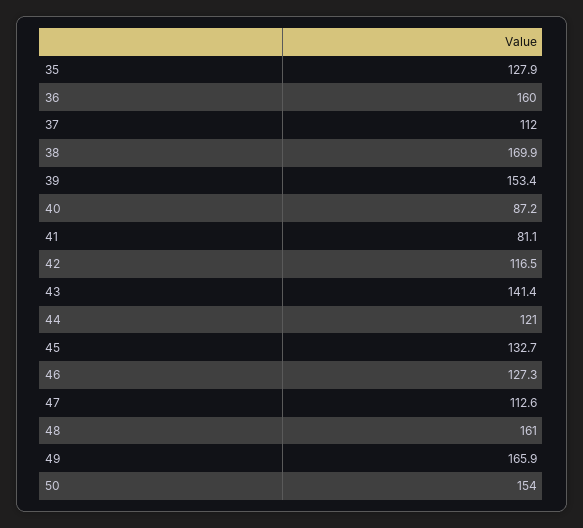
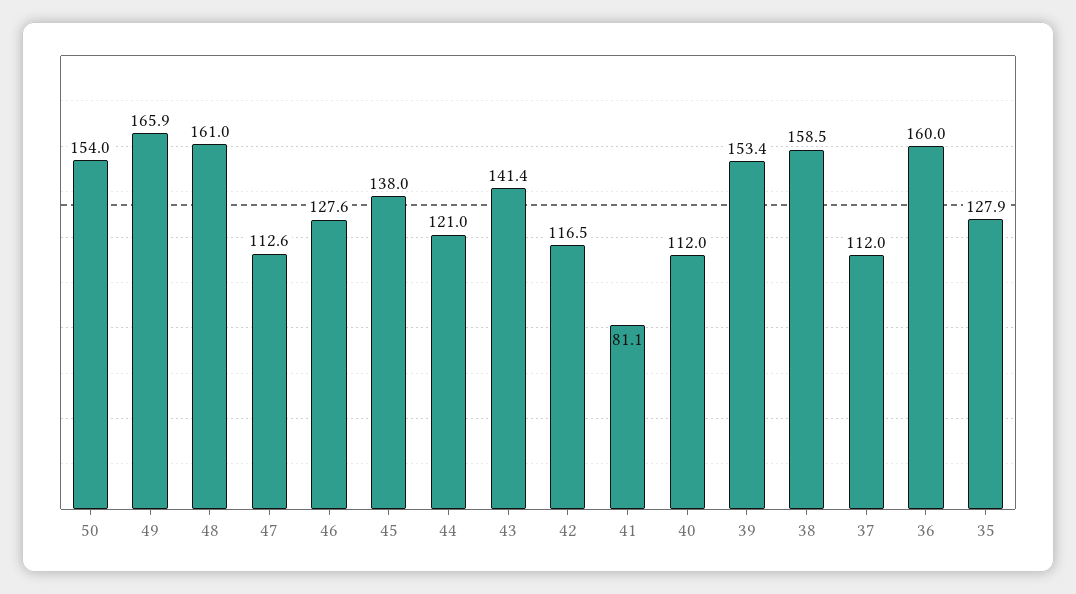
  {
    "35": 127.9,
    "36": 160,
    "37": 112,
-   "38": 169.9,
+   "38": 158.5,
    "39": 153.4,
-   "40": 87.2,
+   "40": 112,
    "41": 81.1,
    "42": 116.5,
    "43": 141.4,
    "44": 121,
-   "45": 132.7,
+   "45": 138,
-   "46": 127.3,
+   "46": 127.6,
    "47": 112.6,
    "48": 161,
    "49": 165.9,
    "50": 154
  }

